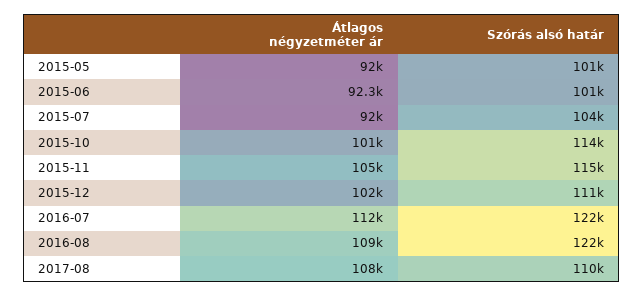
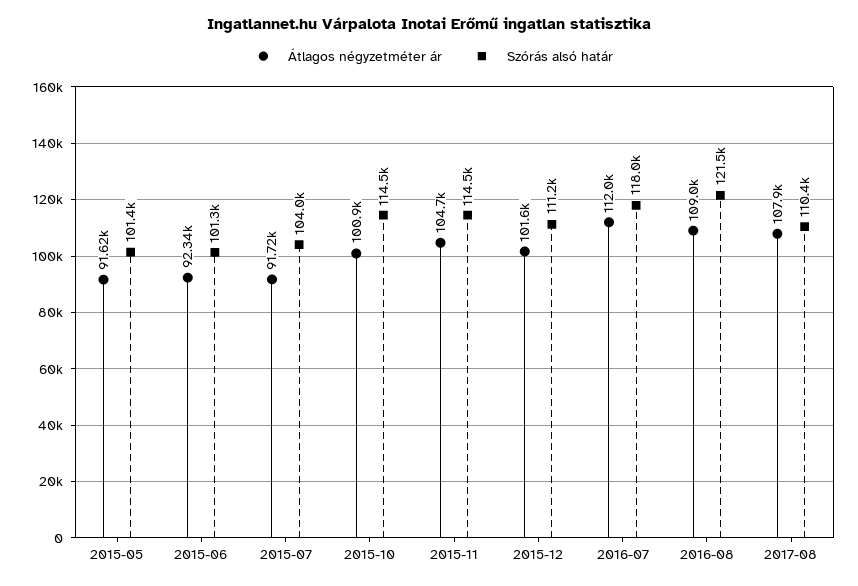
  {
    "Átlagos négyzetméter ár": {
-     "2015-05": 92000,
+     "2015-05": 91620,
      "2015-06": 92340,
-     "2015-07": 92000,
+     "2015-07": 91720,
      "2015-10": 100900,
      "2015-11": 104700,
      "2015-12": 101600,
      "2016-07": 112000,
      "2016-08": 109000,
      "2017-08": 107900
    },
    "Szórás alsó határ": {
      "2015-05": 101400,
      "2015-06": 101300,
      "2015-07": 104000,
      "2015-10": 114500,
      "2015-11": 114500,
      "2015-12": 111200,
-     "2016-07": 122000,
+     "2016-07": 118000,
      "2016-08": 121500,
      "2017-08": 110400
    }
  }

